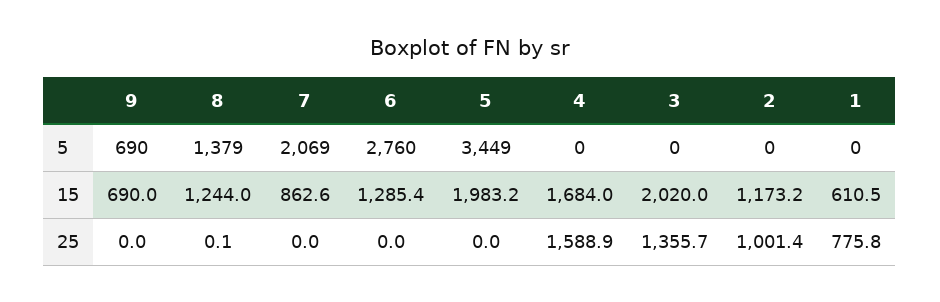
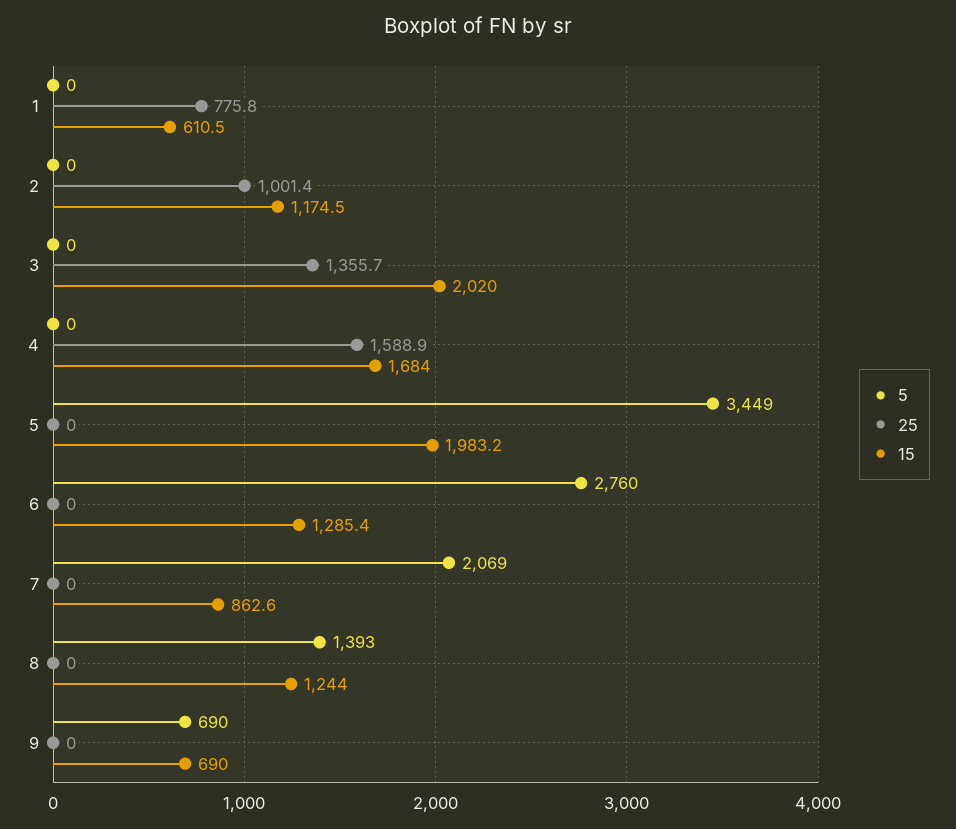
  {
    "5": {
      "9": 690,
-     "8": 1379,
+     "8": 1393,
      "7": 2069,
      "6": 2760,
      "5": 3449,
      "4": 0,
      "3": 0,
      "2": 0,
      "1": 0
    },
    "15": {
      "9": 690,
      "8": 1244,
      "7": 862.6,
      "6": 1285.4,
      "5": 1983.2,
      "4": 1684,
      "3": 2020,
-     "2": 1173.2,
+     "2": 1174.5,
      "1": 610.5
    },
    "25": {
      "9": 0,
-     "8": 0.1,
+     "8": 0,
      "7": 0,
      "6": 0,
      "5": 0,
      "4": 1588.9,
      "3": 1355.7,
      "2": 1001.4,
      "1": 775.8
    }
  }

